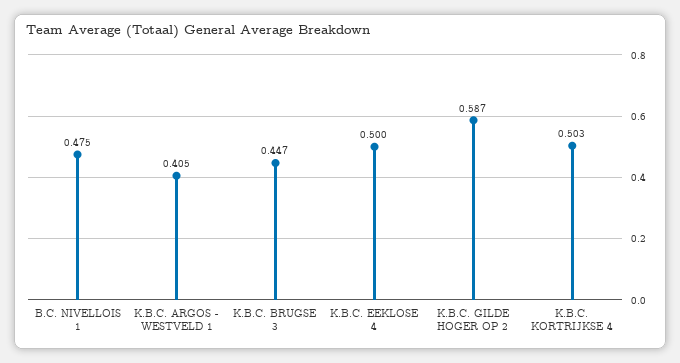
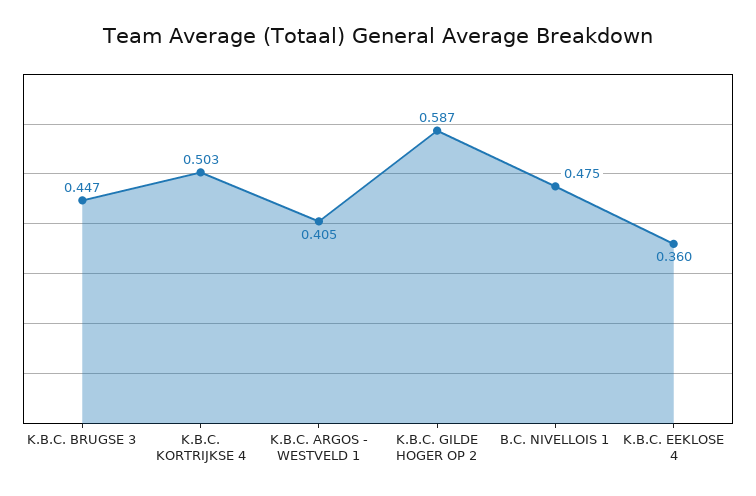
  {
    "B.C. NIVELLOIS 1": 0.475,
    "K.B.C. ARGOS - WESTVELD 1": 0.405,
    "K.B.C. BRUGSE 3": 0.447,
-   "K.B.C. EEKLOSE 4": 0.5,
+   "K.B.C. EEKLOSE 4": 0.36,
    "K.B.C. GILDE HOGER OP 2": 0.587,
    "K.B.C. KORTRIJKSE 4": 0.503
  }

